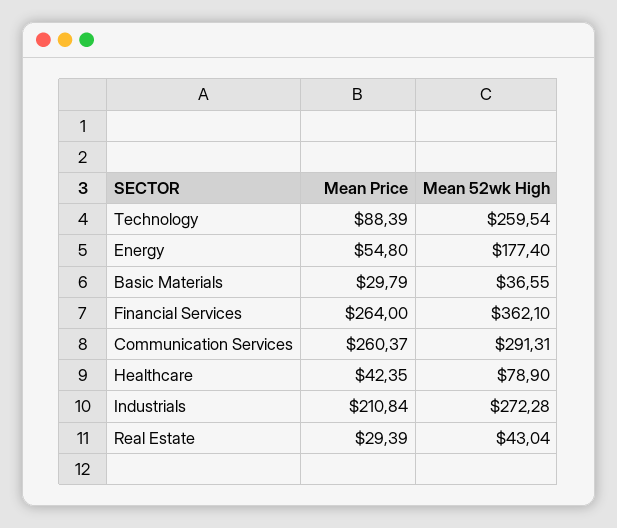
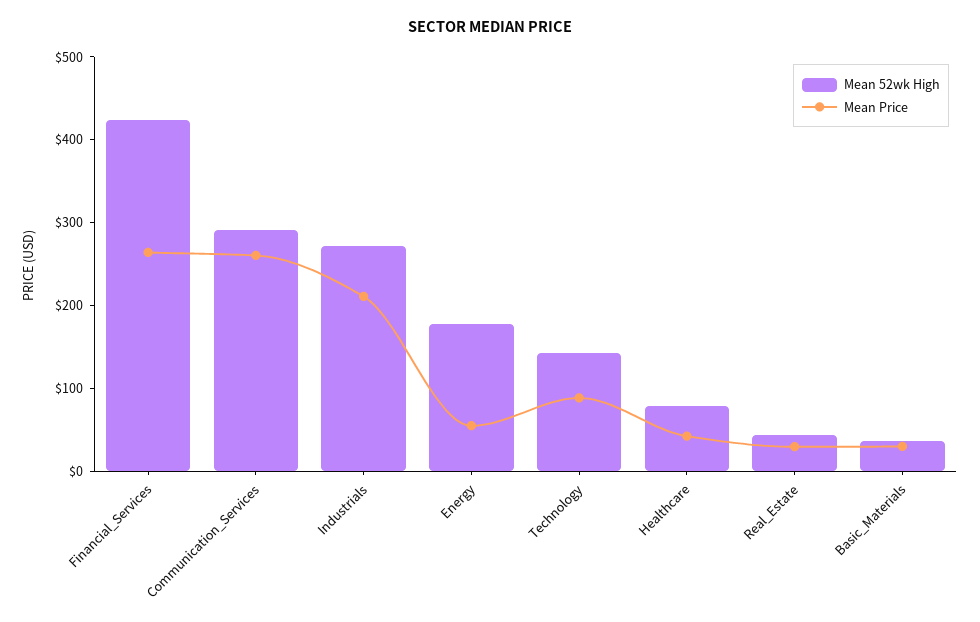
  {
    "Mean Price": {
      "Technology": 88.39,
      "Energy": 54.8,
      "Basic Materials": 29.79,
      "Financial Services": 264,
      "Communication Services": 260.37,
      "Healthcare": 42.35,
      "Industrials": 210.84,
      "Real Estate": 29.39
    },
    "Mean 52wk High": {
-     "Technology": 259.54,
+     "Technology": 140,
      "Energy": 177.4,
      "Basic Materials": 36.55,
-     "Financial Services": 362.1,
+     "Financial Services": 420,
      "Communication Services": 291.31,
      "Healthcare": 78.9,
      "Industrials": 272.28,
      "Real Estate": 43.04
    }
  }

